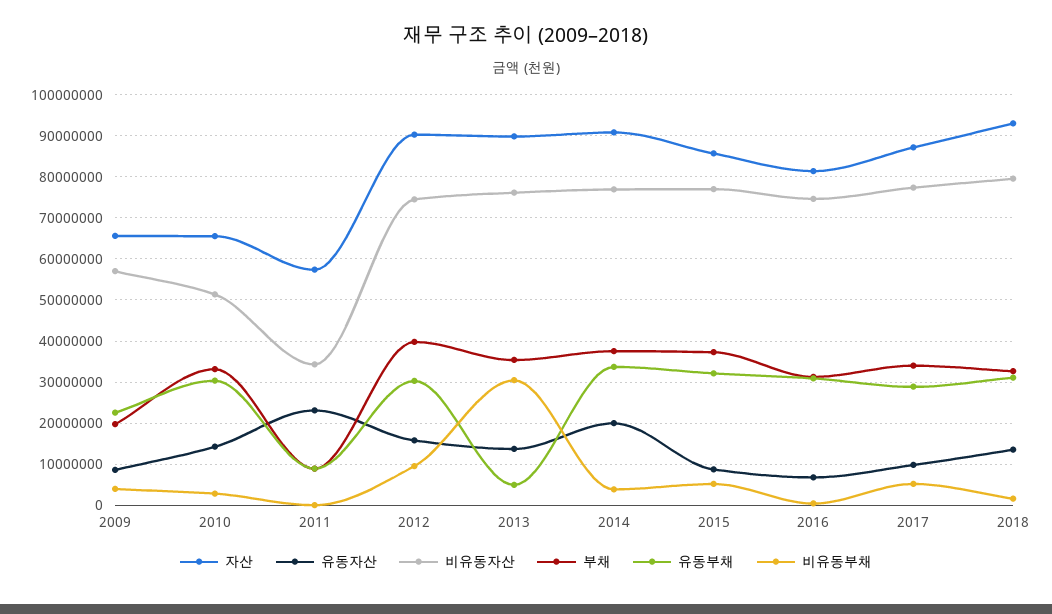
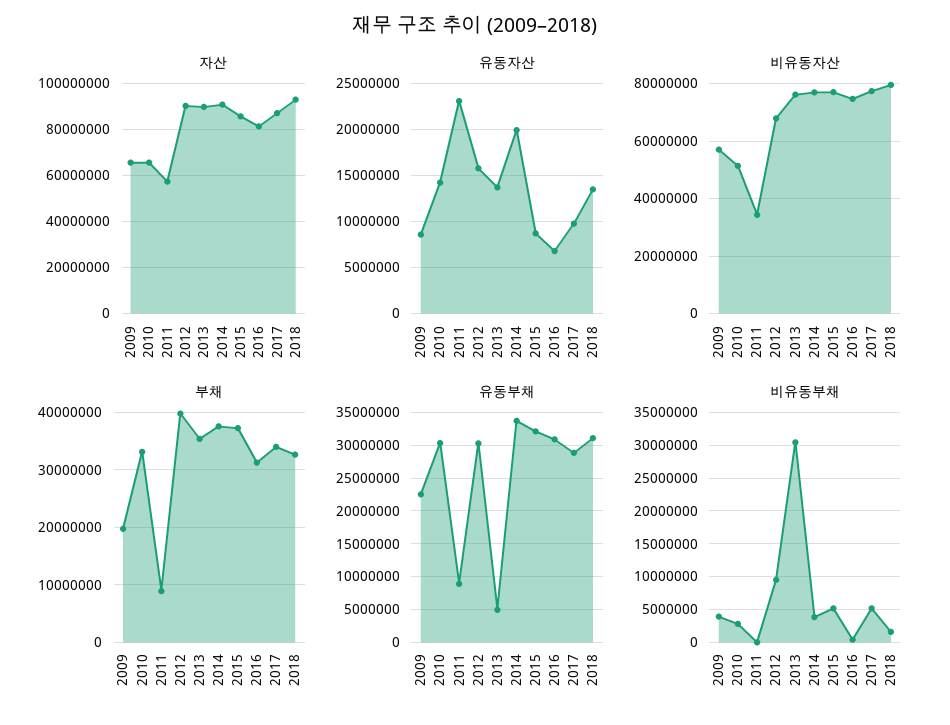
  {
    "자산": {
      "2009": 66000000,
      "2010": 66000000,
      "2011": 58000000,
      "2012": 90000000,
      "2013": 90000000,
      "2014": 90000000,
      "2015": 86000000,
      "2016": 82000000,
      "2017": 88000000,
      "2018": 94000000
    },
    "유동자산": {
      "2009": 9000000,
      "2010": 14000000,
      "2011": 23000000,
      "2012": 16000000,
      "2013": 14000000,
      "2014": 20000000,
      "2015": 9000000,
      "2016": 7000000,
      "2017": 10000000,
      "2018": 14000000
    },
    "비유동자산": {
      "2009": 58000000,
      "2010": 52000000,
      "2011": 34000000,
-     "2012": 74000000,
+     "2012": 67500000,
      "2013": 76000000,
      "2014": 76000000,
      "2015": 78000000,
      "2016": 74000000,
      "2017": 78000000,
      "2018": 80000000
    },
    "부채": {
      "2009": 20000000,
      "2010": 34000000,
      "2011": 8000000,
      "2012": 40000000,
      "2013": 36000000,
      "2014": 38000000,
      "2015": 38000000,
      "2016": 32000000,
      "2017": 34000000,
      "2018": 32000000
    },
    "유동부채": {
      "2009": 23000000,
      "2010": 30000000,
      "2011": 9000000,
      "2012": 30000000,
      "2013": 5000000,
      "2014": 34000000,
      "2015": 32000000,
      "2016": 31000000,
      "2017": 29000000,
      "2018": 31000000
    },
    "비유동부채": {
      "2009": 4000000,
      "2010": 3000000,
      "2011": 0,
      "2012": 10000000,
      "2013": 30000000,
      "2014": 4000000,
      "2015": 5000000,
      "2016": 0,
      "2017": 5000000,
      "2018": 2000000
    }
  }

